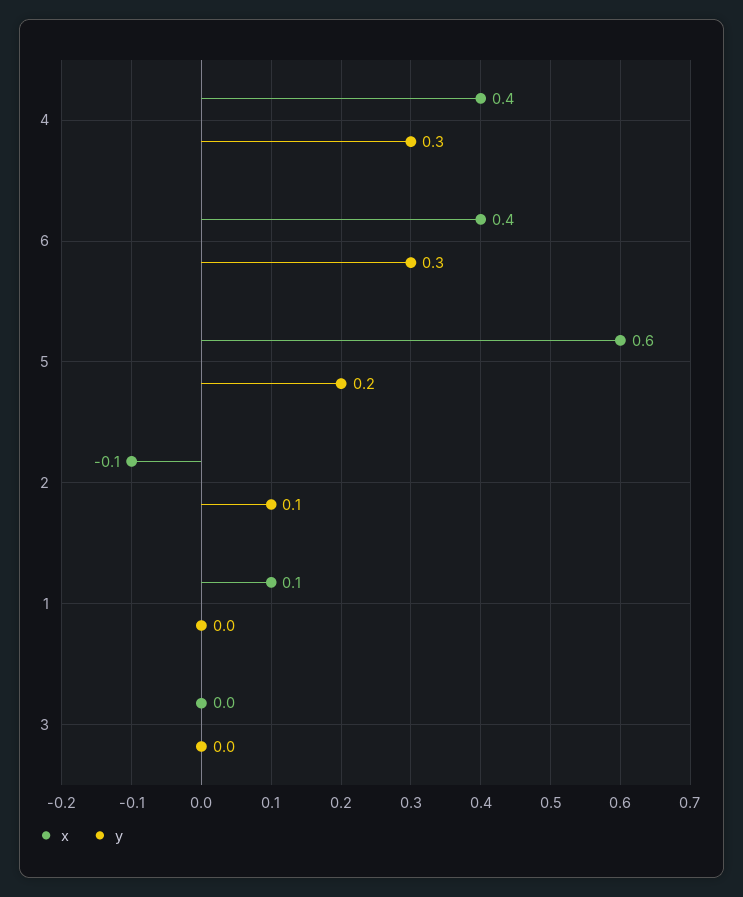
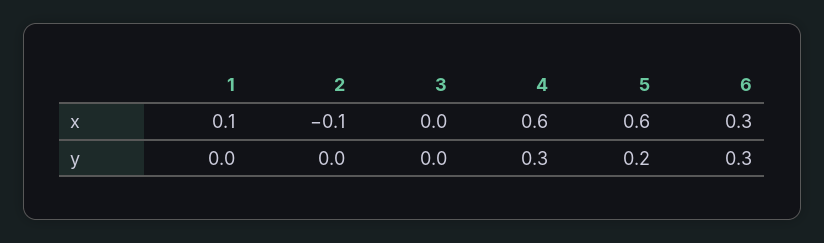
  {
    "x": {
-     "4": 0.4,
+     "4": 0.6,
-     "6": 0.4,
+     "6": 0.3,
      "5": 0.6,
      "2": -0.1,
      "1": 0.1,
      "3": 0
    },
    "y": {
      "4": 0.3,
      "6": 0.3,
      "5": 0.2,
-     "2": 0.1,
+     "2": 0,
      "1": 0,
      "3": 0
    }
  }

